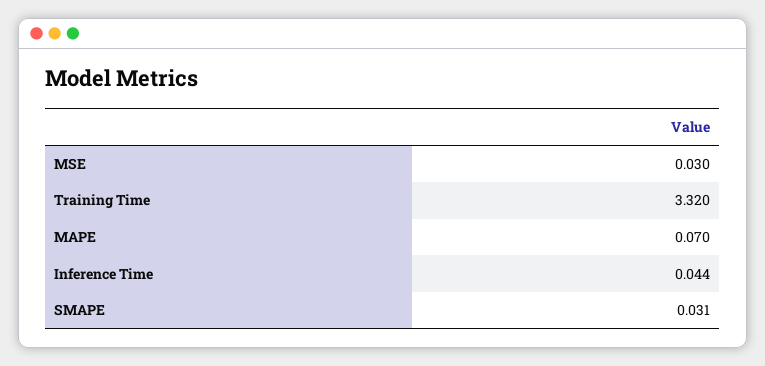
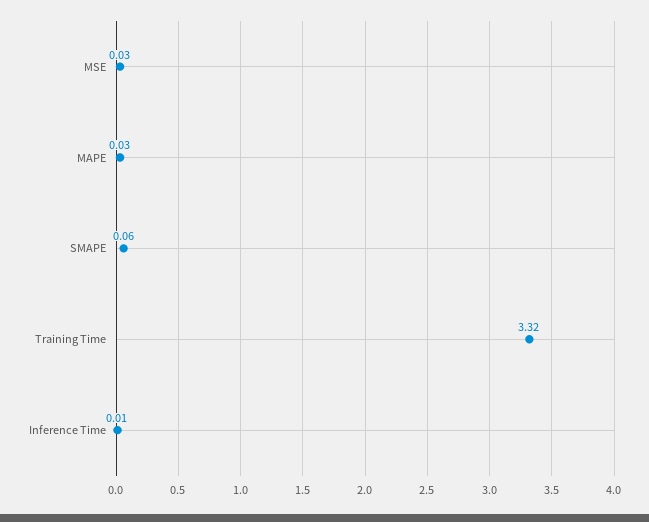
  {
    "MSE": 0.03,
    "Training Time": 3.32,
-   "MAPE": 0.07,
+   "MAPE": 0.03,
-   "Inference Time": 0.044,
+   "Inference Time": 0.01,
-   "SMAPE": 0.031
+   "SMAPE": 0.06
  }

